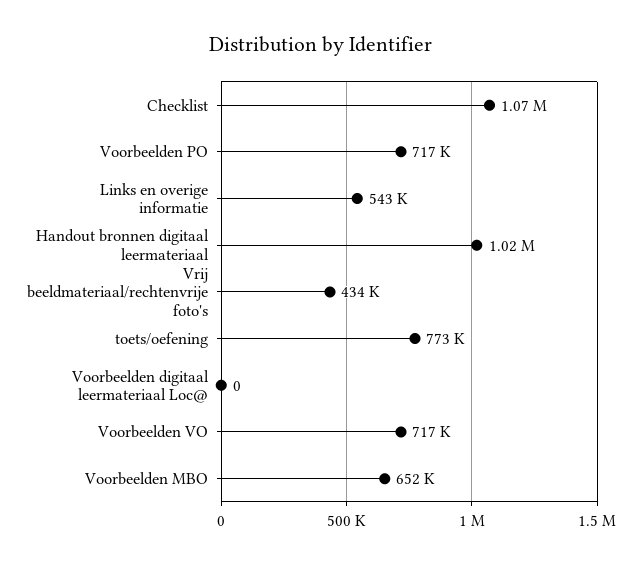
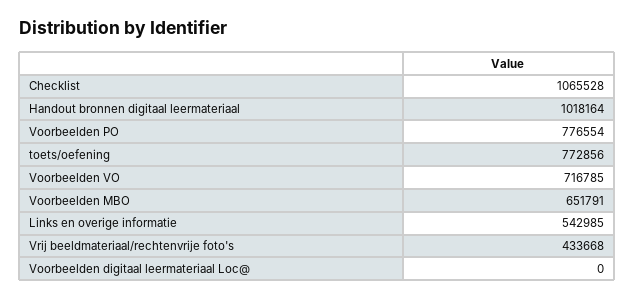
  {
    "Checklist": 1065528,
-   "Voorbeelden PO": 717000,
+   "Voorbeelden PO": 776554,
    "Links en overige informatie": 542985,
    "Handout bronnen digitaal leermateriaal": 1018164,
    "Vrij beeldmateriaal/rechtenvrije foto's": 433668,
    "toets/oefening": 772856,
    "Voorbeelden digitaal leermateriaal Loc@": 0,
    "Voorbeelden VO": 716785,
    "Voorbeelden MBO": 651791
  }

